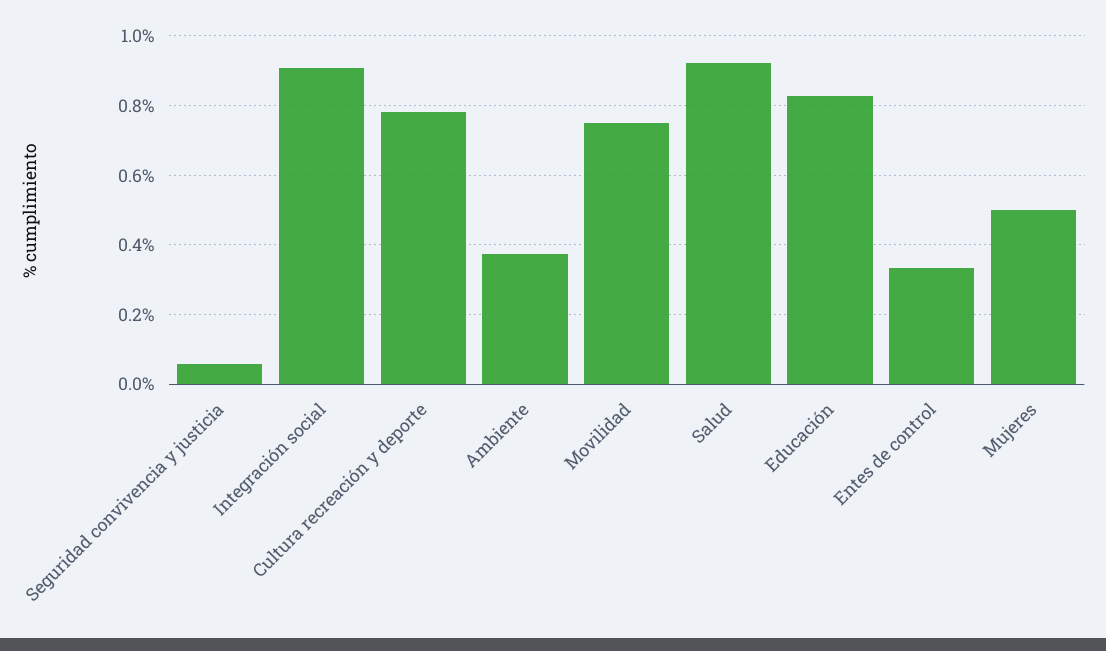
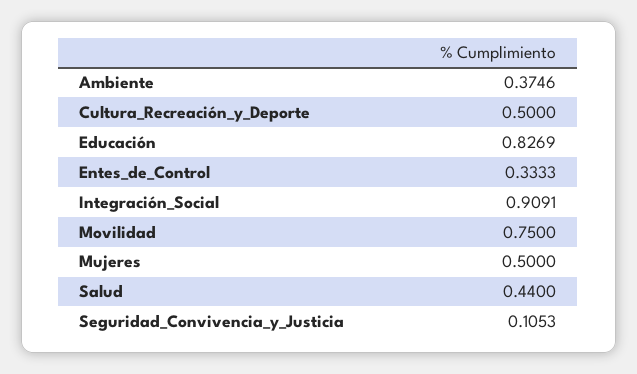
  {
-   "Seguridad convivencia y justicia": 0.06,
+   "Seguridad convivencia y justicia": 0.1053,
    "Integración social": 0.9091,
-   "Cultura recreación y deporte": 0.78,
+   "Cultura recreación y deporte": 0.5,
    "Ambiente": 0.3746,
    "Movilidad": 0.75,
-   "Salud": 0.92,
+   "Salud": 0.44,
    "Educación": 0.8269,
    "Entes de control": 0.3333,
    "Mujeres": 0.5
  }

